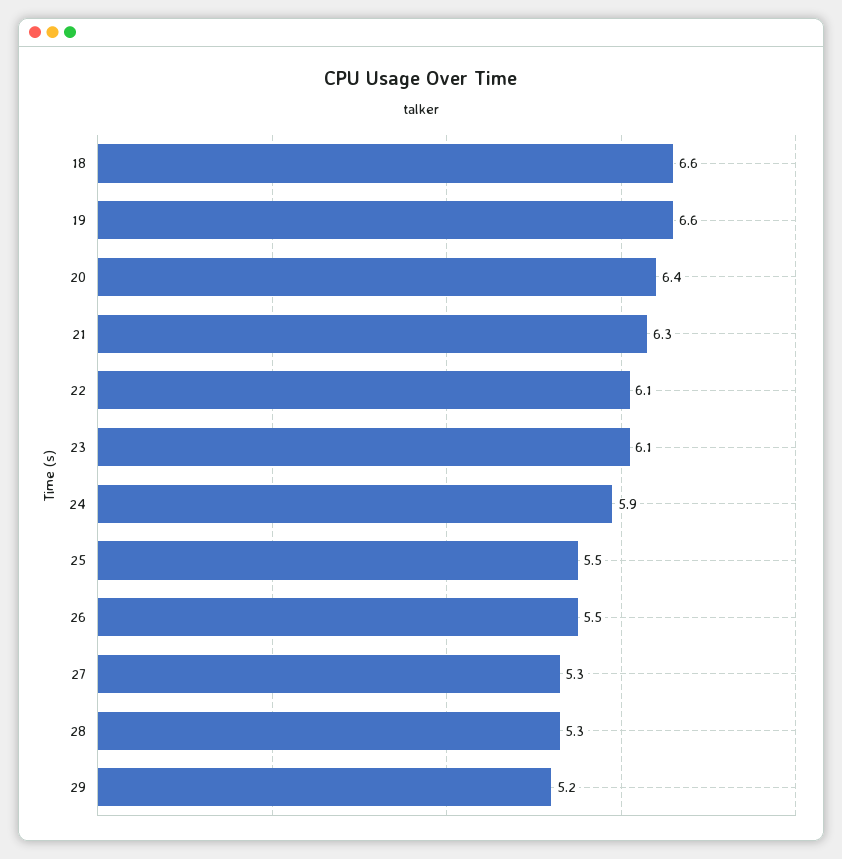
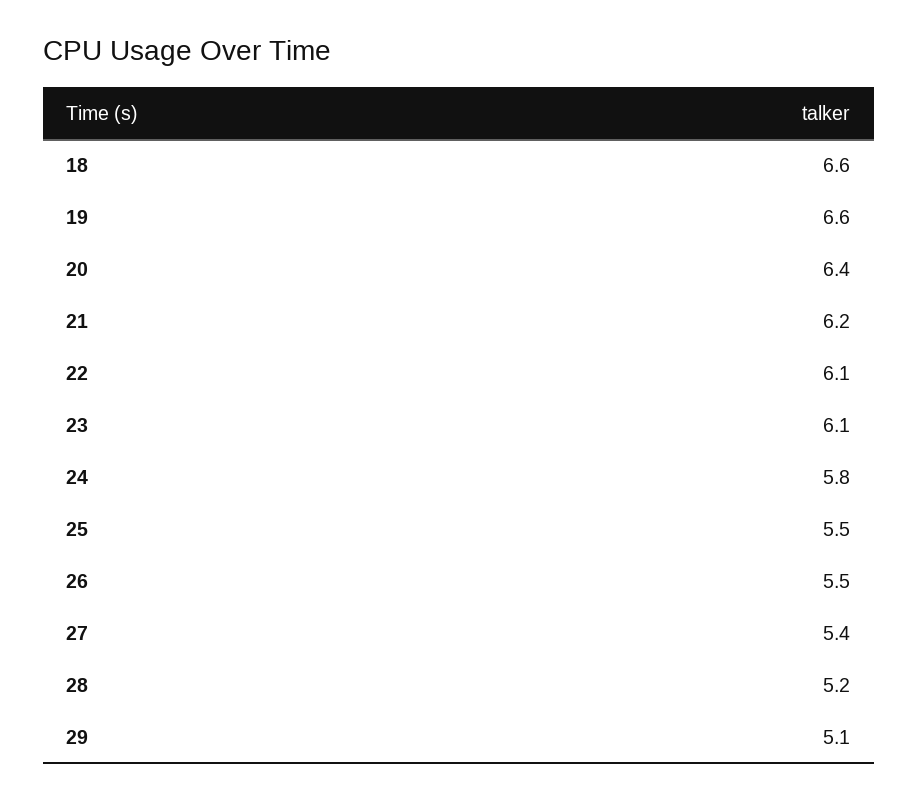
  {
    "18": 6.6,
    "19": 6.6,
    "20": 6.4,
-   "21": 6.3,
+   "21": 6.2,
    "22": 6.1,
    "23": 6.1,
-   "24": 5.9,
+   "24": 5.8,
    "25": 5.5,
    "26": 5.5,
-   "27": 5.3,
+   "27": 5.4,
-   "28": 5.3,
+   "28": 5.2,
-   "29": 5.2
+   "29": 5.1
  }

